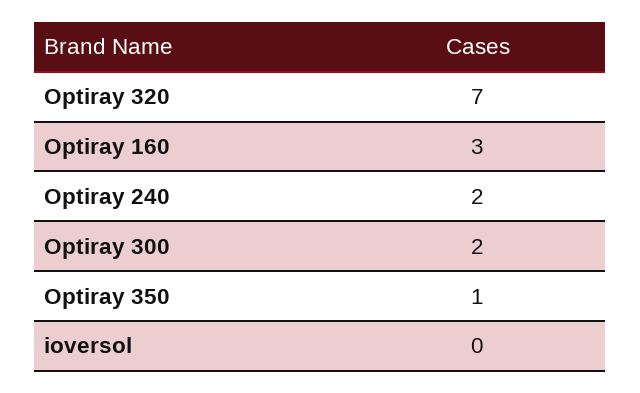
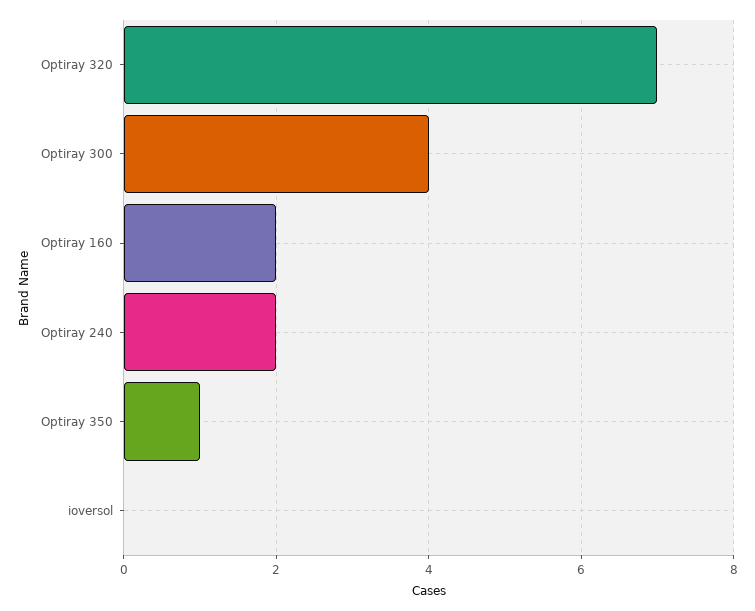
  {
    "Optiray 320": 7,
-   "Optiray 160": 3,
+   "Optiray 160": 2,
    "Optiray 240": 2,
-   "Optiray 300": 2,
+   "Optiray 300": 4,
    "Optiray 350": 1,
    "ioversol": 0
  }

